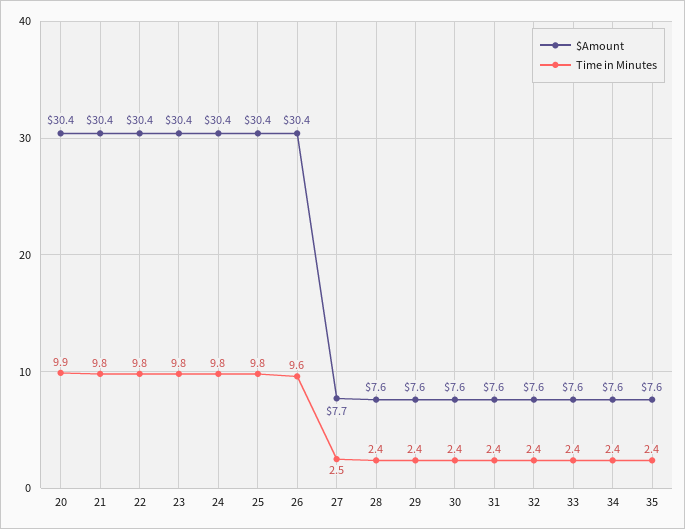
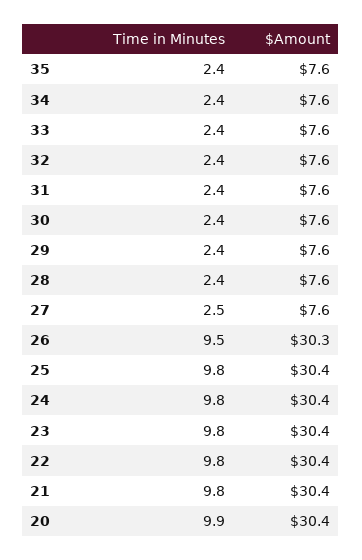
  {
    "$Amount": {
      "20": 30.4,
      "21": 30.4,
      "22": 30.4,
      "23": 30.4,
      "24": 30.4,
      "25": 30.4,
-     "26": 30.4,
+     "26": 30.3,
-     "27": 7.7,
+     "27": 7.6,
      "28": 7.6,
      "29": 7.6,
      "30": 7.6,
      "31": 7.6,
      "32": 7.6,
      "33": 7.6,
      "34": 7.6,
      "35": 7.6
    },
    "Time in Minutes": {
      "20": 9.9,
      "21": 9.8,
      "22": 9.8,
      "23": 9.8,
      "24": 9.8,
      "25": 9.8,
-     "26": 9.6,
+     "26": 9.5,
      "27": 2.5,
      "28": 2.4,
      "29": 2.4,
      "30": 2.4,
      "31": 2.4,
      "32": 2.4,
      "33": 2.4,
      "34": 2.4,
      "35": 2.4
    }
  }

